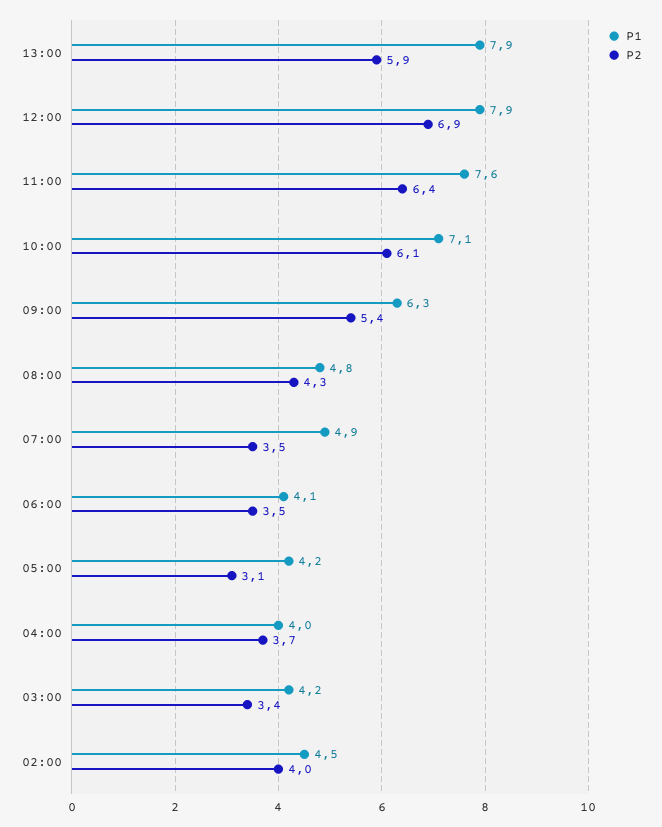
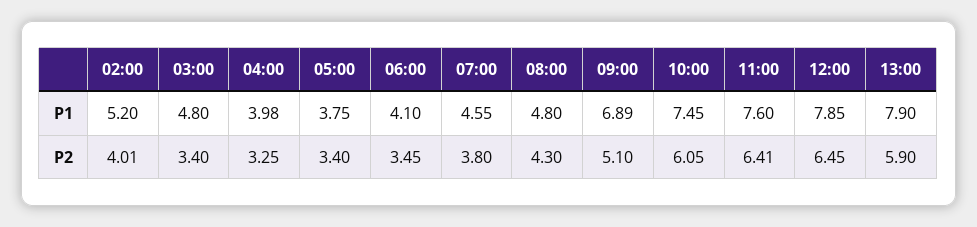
  {
    "P1": {
      "13:00": 7.9,
      "12:00": 7.85,
      "11:00": 7.6,
-     "10:00": 7.1,
+     "10:00": 7.45,
-     "09:00": 6.3,
+     "09:00": 6.89,
      "08:00": 4.8,
-     "07:00": 4.9,
+     "07:00": 4.55,
      "06:00": 4.1,
-     "05:00": 4.2,
+     "05:00": 3.75,
      "04:00": 3.98,
-     "03:00": 4.2,
+     "03:00": 4.8,
-     "02:00": 4.5
+     "02:00": 5.2
    },
    "P2": {
      "13:00": 5.9,
-     "12:00": 6.9,
+     "12:00": 6.45,
      "11:00": 6.41,
      "10:00": 6.05,
-     "09:00": 5.4,
+     "09:00": 5.1,
      "08:00": 4.3,
-     "07:00": 3.5,
+     "07:00": 3.8,
      "06:00": 3.45,
-     "05:00": 3.1,
+     "05:00": 3.4,
-     "04:00": 3.7,
+     "04:00": 3.25,
      "03:00": 3.4,
      "02:00": 4.01
    }
  }

